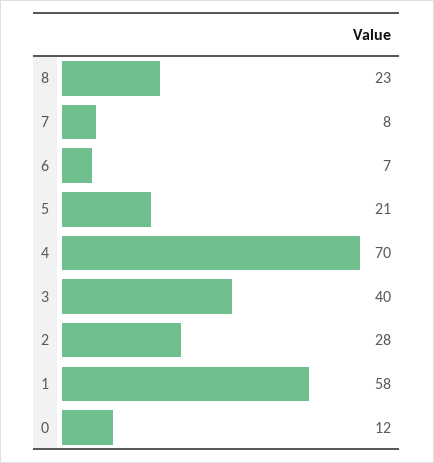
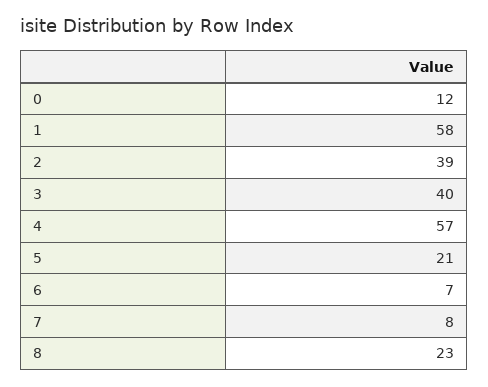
  {
    "8": 23,
    "7": 8,
    "6": 7,
    "5": 21,
-   "4": 70,
+   "4": 57,
    "3": 40,
-   "2": 28,
+   "2": 39,
    "1": 58,
    "0": 12
  }

